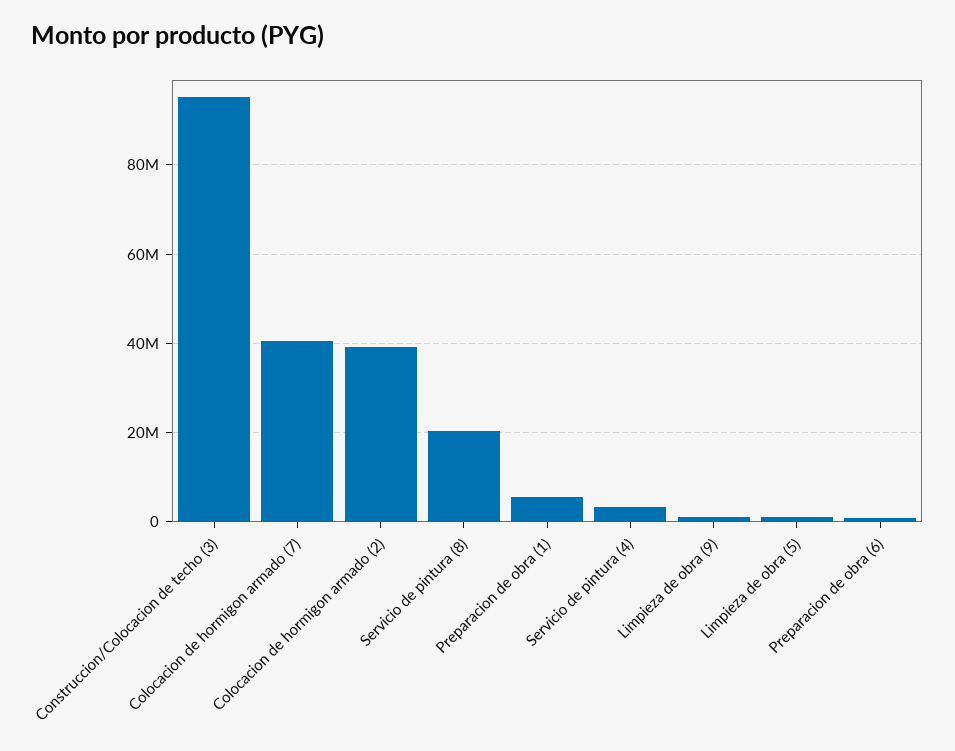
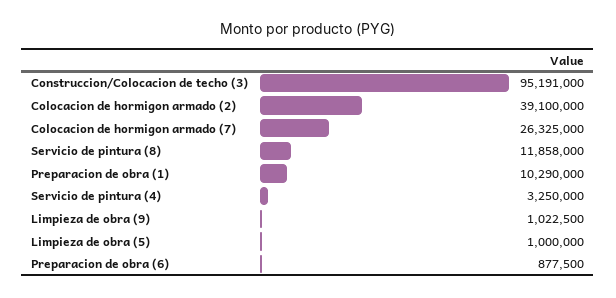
  {
    "Construccion/Colocacion de techo (3)": 95191000,
-   "Colocacion de hormigon armado (7)": 40000000,
+   "Colocacion de hormigon armado (7)": 26325000,
    "Colocacion de hormigon armado (2)": 39100000,
-   "Servicio de pintura (8)": 20000000,
+   "Servicio de pintura (8)": 11858000,
-   "Preparacion de obra (1)": 6000000,
+   "Preparacion de obra (1)": 10290000,
    "Servicio de pintura (4)": 3250000,
    "Limpieza de obra (9)": 1022500,
    "Limpieza de obra (5)": 1000000,
    "Preparacion de obra (6)": 877500
  }

